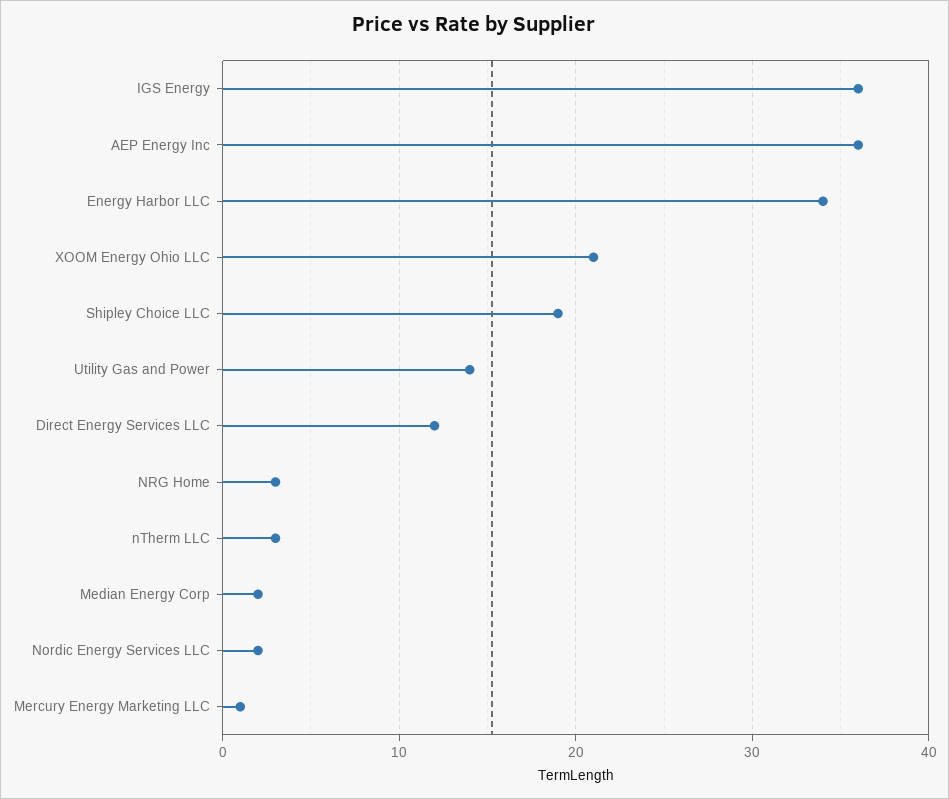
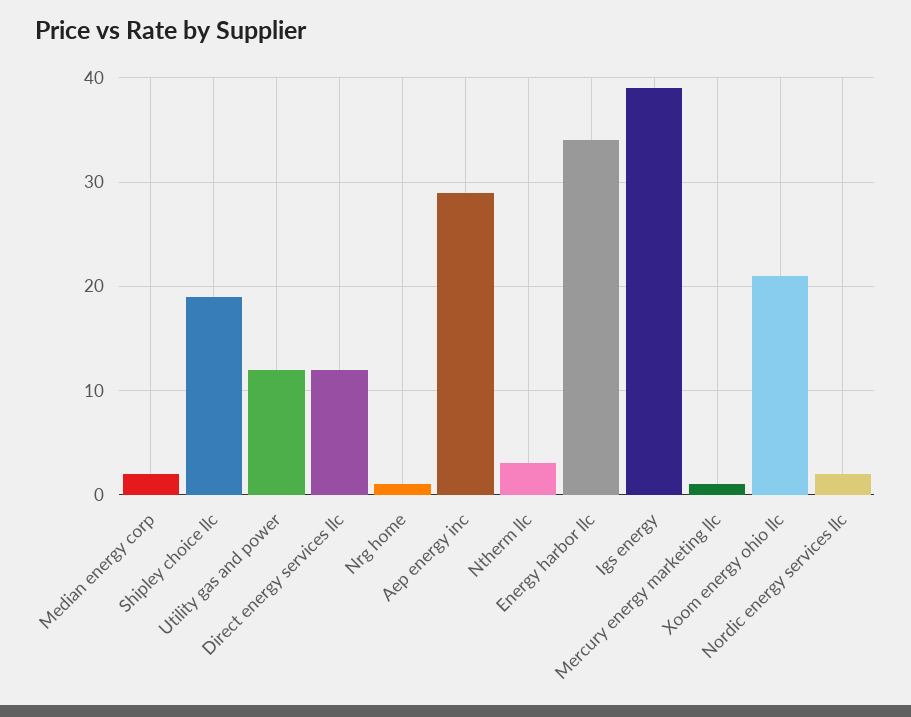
  {
-   "IGS Energy": 36,
+   "IGS Energy": 39,
-   "AEP Energy Inc": 36,
+   "AEP Energy Inc": 29,
    "Energy Harbor LLC": 34,
    "XOOM Energy Ohio LLC": 21,
    "Shipley Choice LLC": 19,
-   "Utility Gas and Power": 14,
+   "Utility Gas and Power": 12,
    "Direct Energy Services LLC": 12,
-   "NRG Home": 3,
+   "NRG Home": 1,
    "nTherm LLC": 3,
    "Median Energy Corp": 2,
    "Nordic Energy Services LLC": 2,
    "Mercury Energy Marketing LLC": 1
  }

